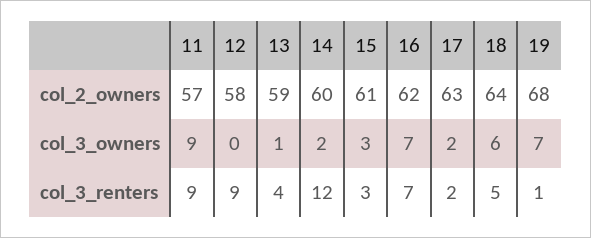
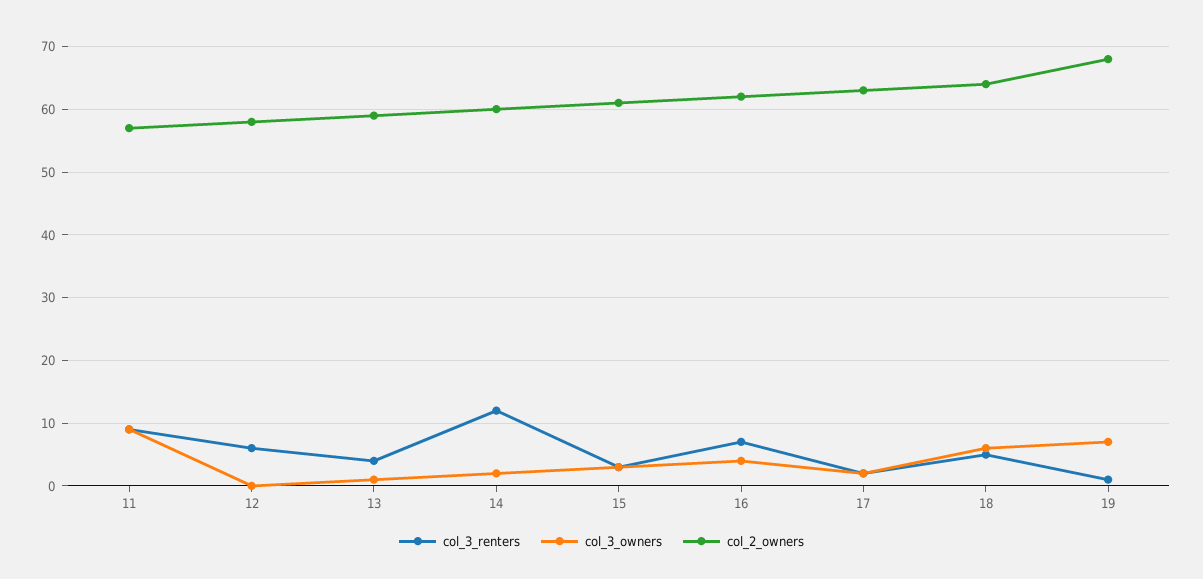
  {
    "col_2_owners": {
      "11": 57,
      "12": 58,
      "13": 59,
      "14": 60,
      "15": 61,
      "16": 62,
      "17": 63,
      "18": 64,
      "19": 68
    },
    "col_3_owners": {
      "11": 9,
      "12": 0,
      "13": 1,
      "14": 2,
      "15": 3,
-     "16": 7,
+     "16": 4,
      "17": 2,
      "18": 6,
      "19": 7
    },
    "col_3_renters": {
      "11": 9,
-     "12": 9,
+     "12": 6,
      "13": 4,
      "14": 12,
      "15": 3,
      "16": 7,
      "17": 2,
      "18": 5,
      "19": 1
    }
  }

